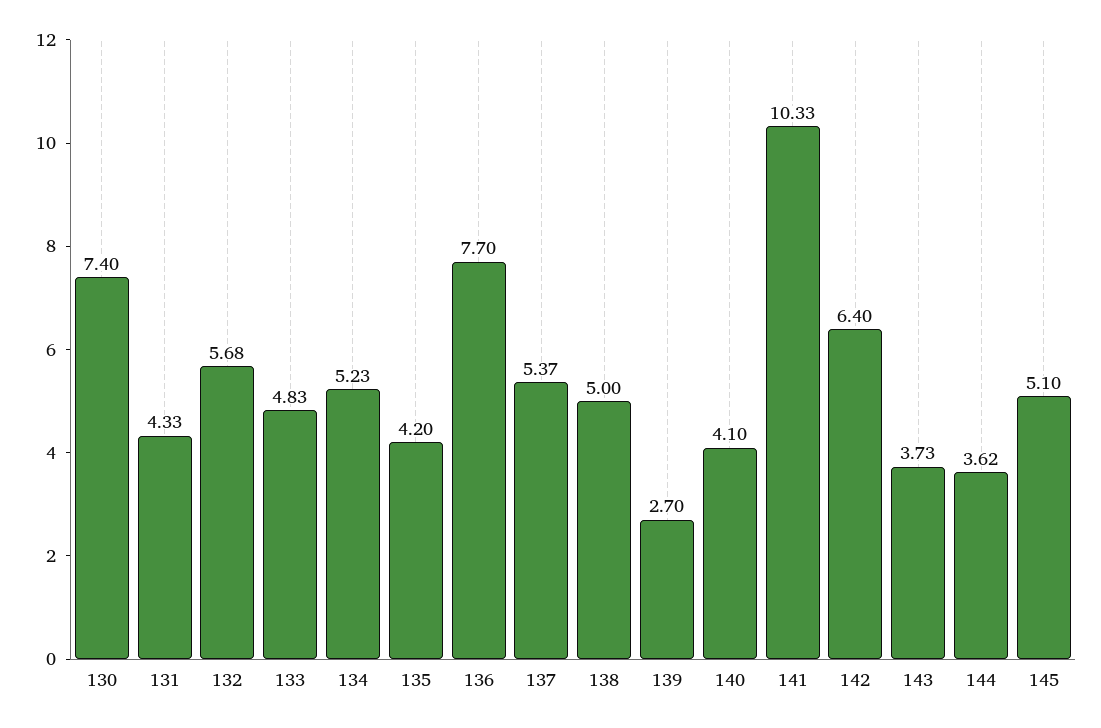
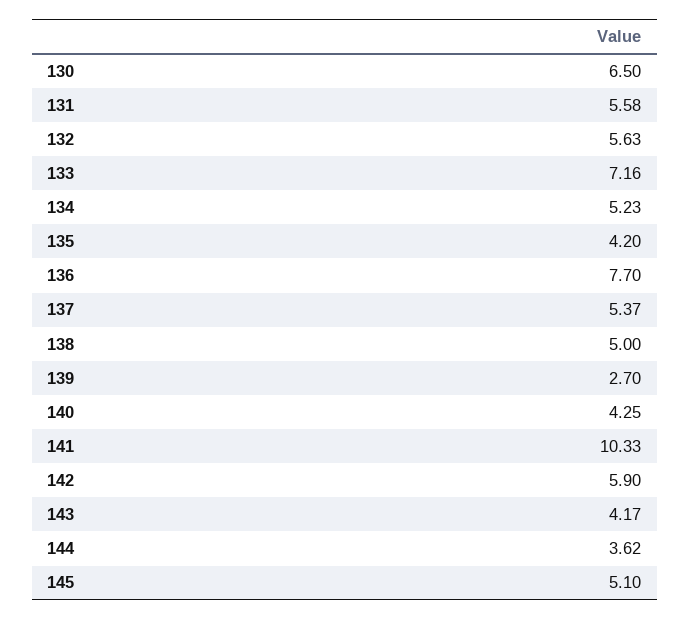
  {
-   "130": 7.4,
+   "130": 6.5,
-   "131": 4.33,
+   "131": 5.58,
-   "132": 5.68,
+   "132": 5.63,
-   "133": 4.83,
+   "133": 7.16,
    "134": 5.23,
    "135": 4.2,
    "136": 7.7,
    "137": 5.37,
    "138": 5,
    "139": 2.7,
-   "140": 4.1,
+   "140": 4.25,
    "141": 10.33,
-   "142": 6.4,
+   "142": 5.9,
-   "143": 3.73,
+   "143": 4.17,
    "144": 3.62,
    "145": 5.1
  }

